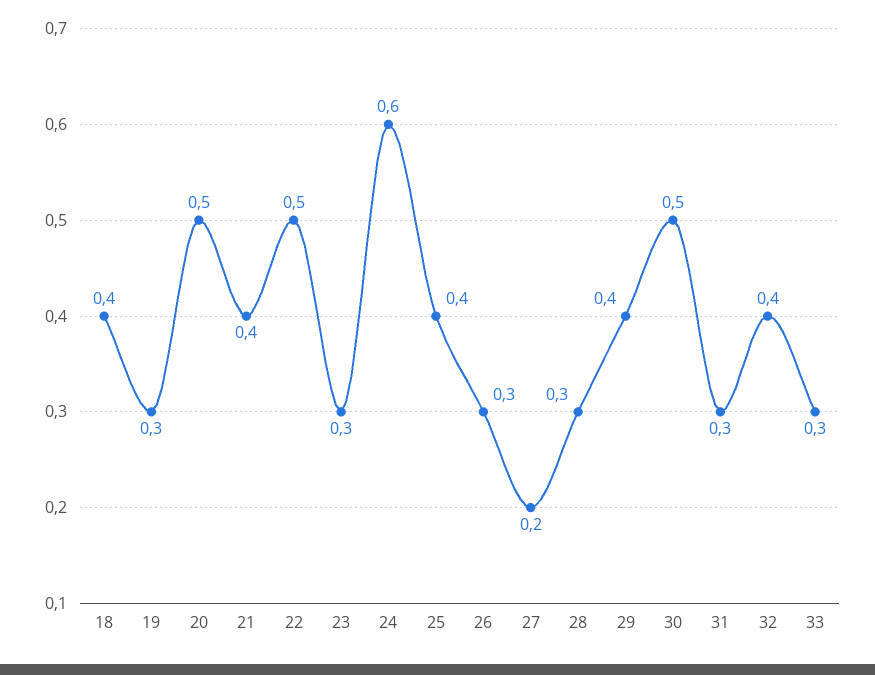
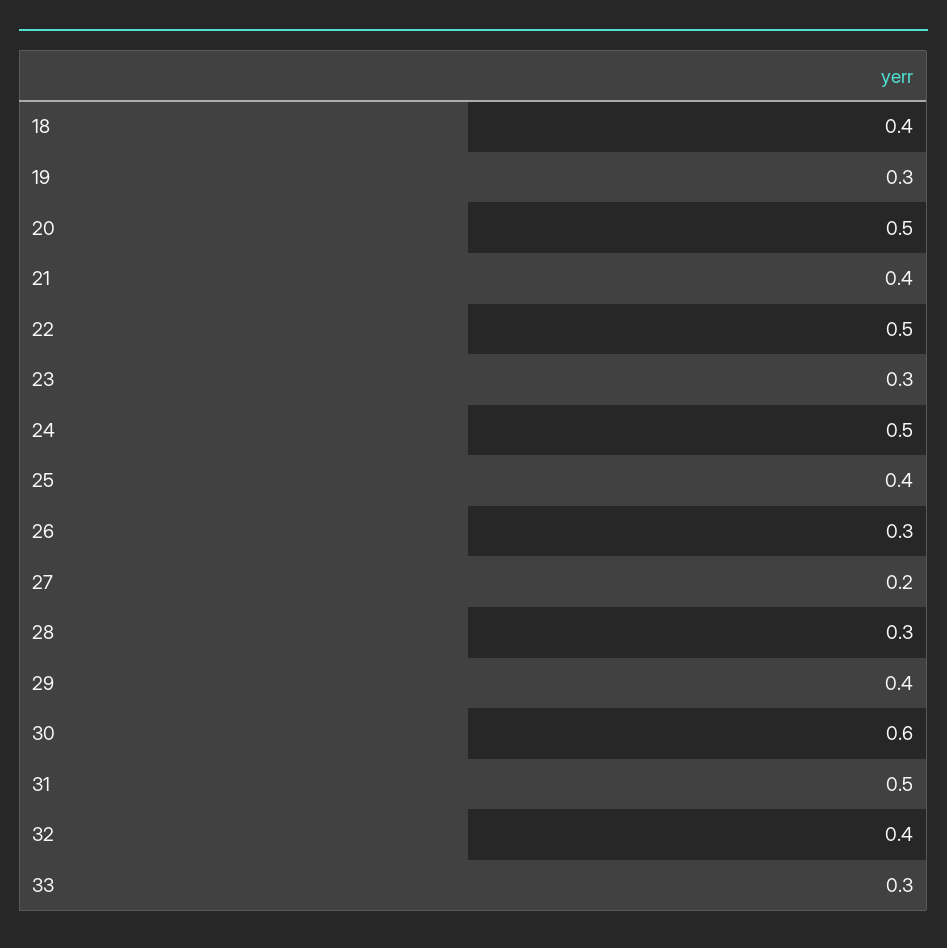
  {
    "18": 0.4,
    "19": 0.3,
    "20": 0.5,
    "21": 0.4,
    "22": 0.5,
    "23": 0.3,
-   "24": 0.6,
+   "24": 0.5,
    "25": 0.4,
    "26": 0.3,
    "27": 0.2,
    "28": 0.3,
    "29": 0.4,
-   "30": 0.5,
+   "30": 0.6,
-   "31": 0.3,
+   "31": 0.5,
    "32": 0.4,
    "33": 0.3
  }

